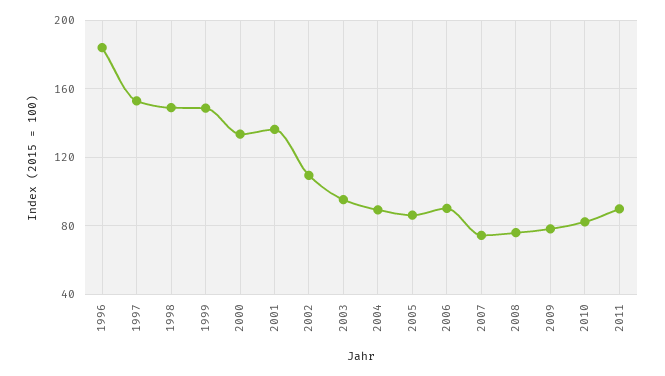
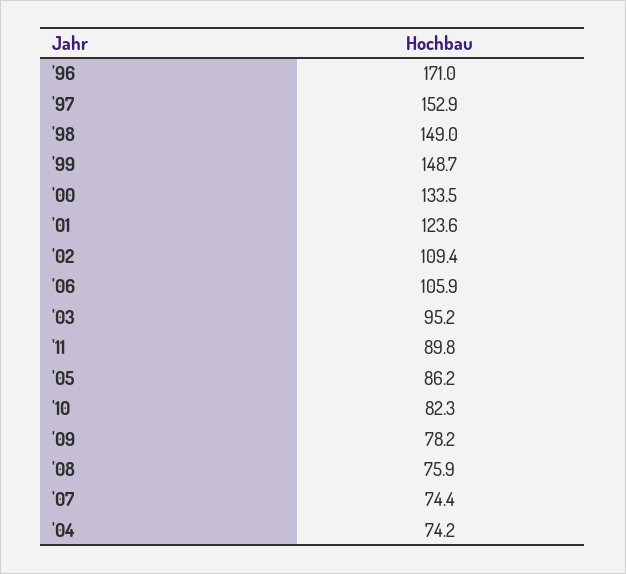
  {
-   "1996": 185,
+   "1996": 171,
    "1997": 152.9,
    "1998": 149,
    "1999": 148.7,
    "2000": 133.5,
-   "2001": 135,
+   "2001": 123.6,
    "2002": 109.4,
    "2003": 95.2,
-   "2004": 90,
+   "2004": 74.2,
    "2005": 86.2,
-   "2006": 90,
+   "2006": 105.9,
    "2007": 74.4,
    "2008": 75.9,
    "2009": 78.2,
    "2010": 82.3,
    "2011": 89.8
  }

